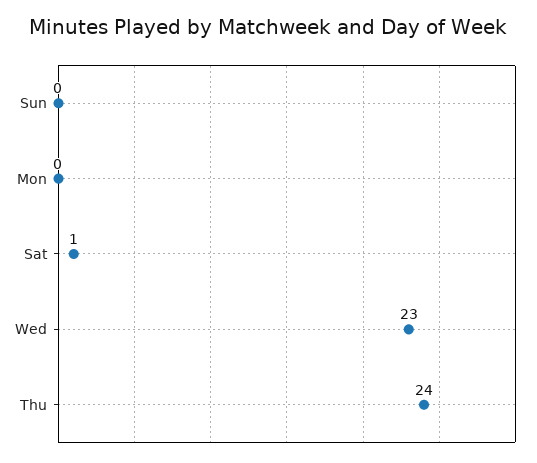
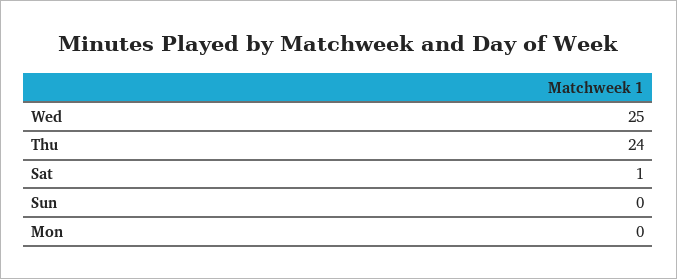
  {
    "Sun": 0,
    "Mon": 0,
    "Sat": 1,
-   "Wed": 23,
+   "Wed": 25,
    "Thu": 24
  }

